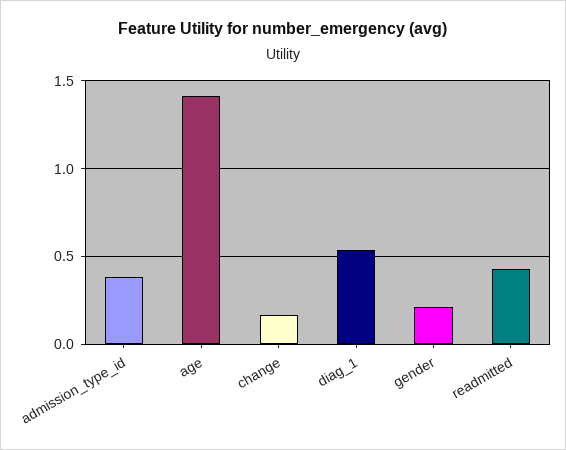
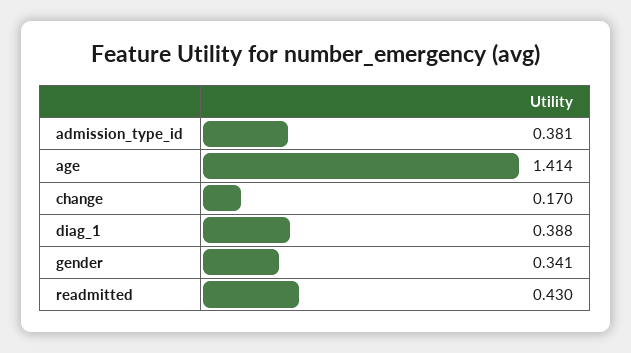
  {
    "admission_type_id": 0.381,
    "age": 1.414,
    "change": 0.17,
-   "diag_1": 0.55,
+   "diag_1": 0.388,
-   "gender": 0.2,
+   "gender": 0.341,
    "readmitted": 0.43
  }

